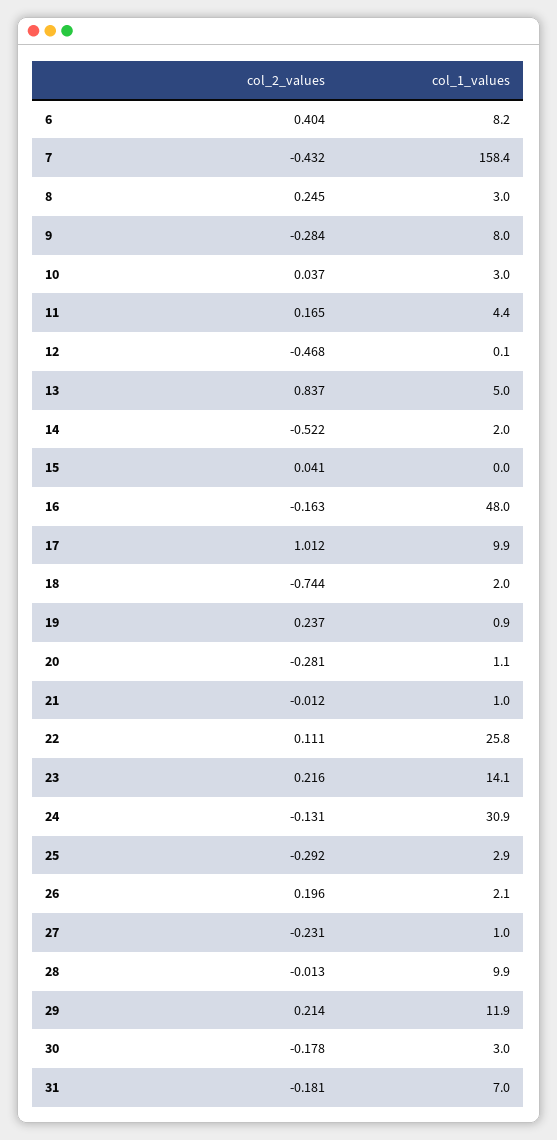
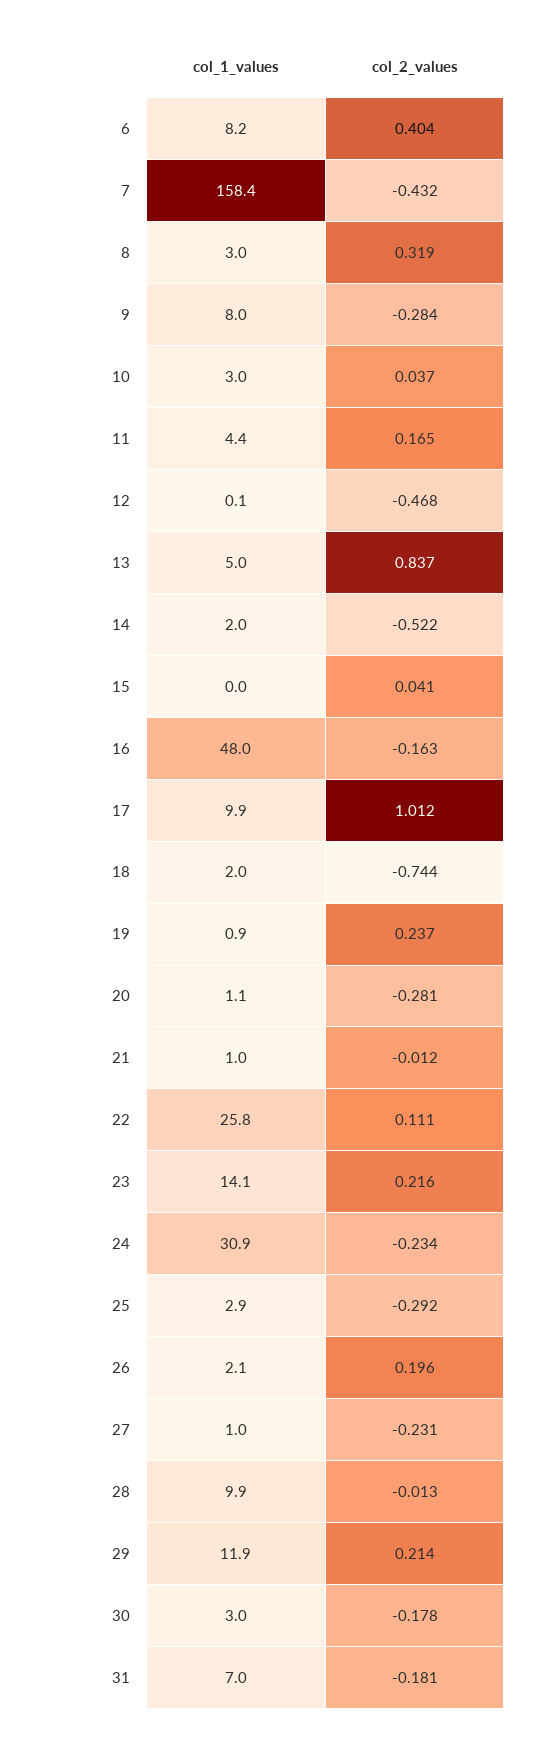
  {
    "col_2_values": {
      "6": 0.404,
      "7": -0.432,
-     "8": 0.245,
+     "8": 0.319,
      "9": -0.284,
      "10": 0.037,
      "11": 0.165,
      "12": -0.468,
      "13": 0.837,
      "14": -0.522,
      "15": 0.041,
      "16": -0.163,
      "17": 1.012,
      "18": -0.744,
      "19": 0.237,
      "20": -0.281,
      "21": -0.012,
      "22": 0.111,
      "23": 0.216,
-     "24": -0.131,
+     "24": -0.234,
      "25": -0.292,
      "26": 0.196,
      "27": -0.231,
      "28": -0.013,
      "29": 0.214,
      "30": -0.178,
      "31": -0.181
    },
    "col_1_values": {
      "6": 8.2,
      "7": 158.4,
      "8": 3,
      "9": 8,
      "10": 3,
      "11": 4.4,
      "12": 0.1,
      "13": 5,
      "14": 2,
      "15": 0,
      "16": 48,
      "17": 9.9,
      "18": 2,
      "19": 0.9,
      "20": 1.1,
      "21": 1,
      "22": 25.8,
      "23": 14.1,
      "24": 30.9,
      "25": 2.9,
      "26": 2.1,
      "27": 1,
      "28": 9.9,
      "29": 11.9,
      "30": 3,
      "31": 7
    }
  }

